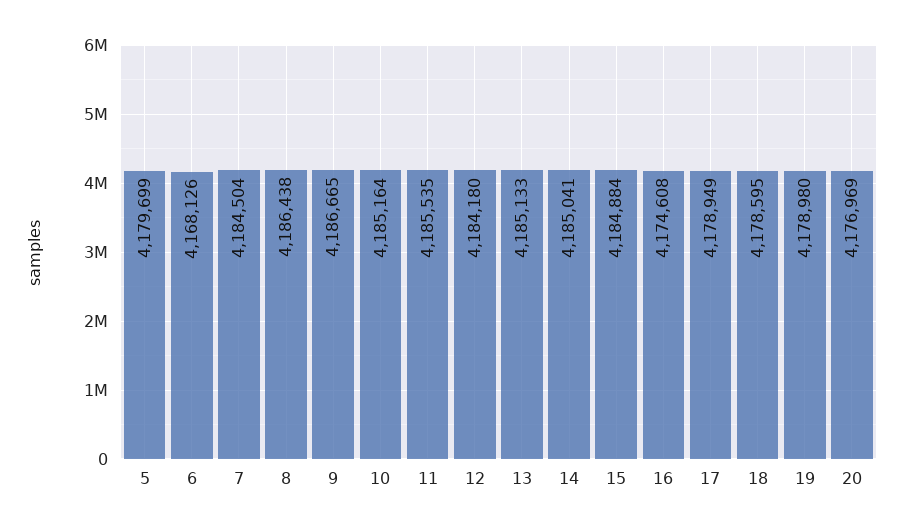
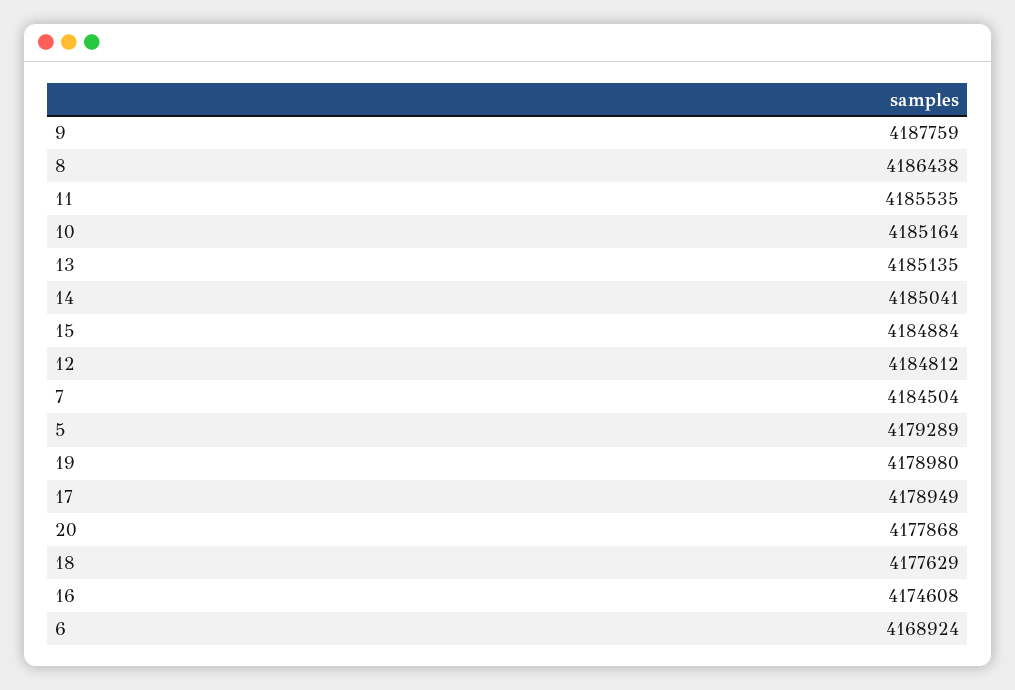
  {
-   "5": 4179699,
+   "5": 4179289,
-   "6": 4168126,
+   "6": 4168924,
    "7": 4184504,
    "8": 4186438,
-   "9": 4186665,
+   "9": 4187759,
    "10": 4185164,
    "11": 4185535,
-   "12": 4184180,
+   "12": 4184812,
-   "13": 4185133,
+   "13": 4185135,
    "14": 4185041,
    "15": 4184884,
    "16": 4174608,
    "17": 4178949,
-   "18": 4178595,
+   "18": 4177629,
    "19": 4178980,
-   "20": 4176969
+   "20": 4177868
  }

